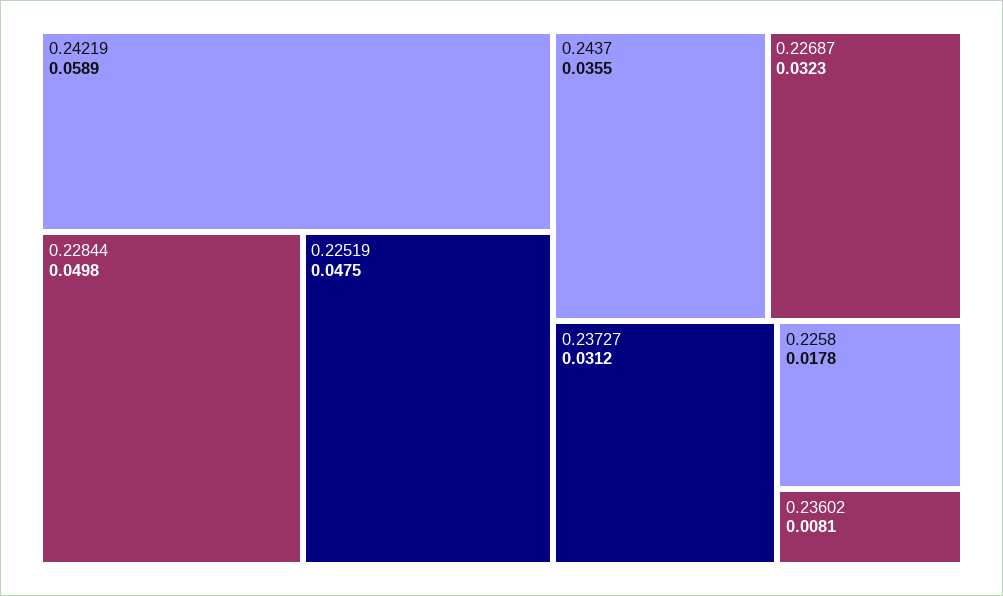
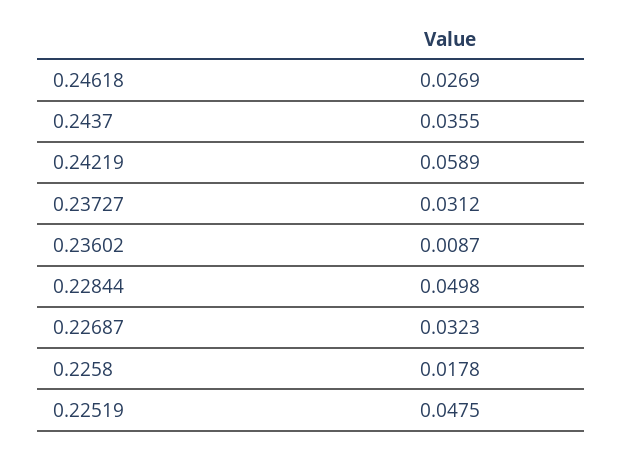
  {
    "0.24219": 0.0589,
    "0.22844": 0.0498,
    "0.22519": 0.0475,
    "0.2437": 0.0355,
    "0.22687": 0.0323,
    "0.23727": 0.0312,
    "0.2258": 0.0178,
-   "0.23602": 0.0081
+   "0.23602": 0.0087,
+   "0.24618": 0.0269
  }

